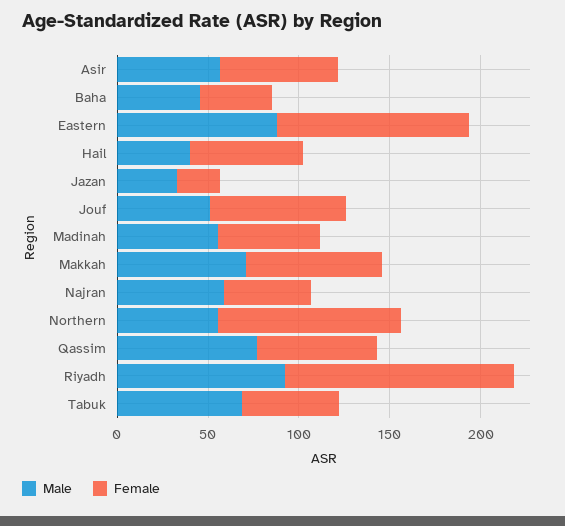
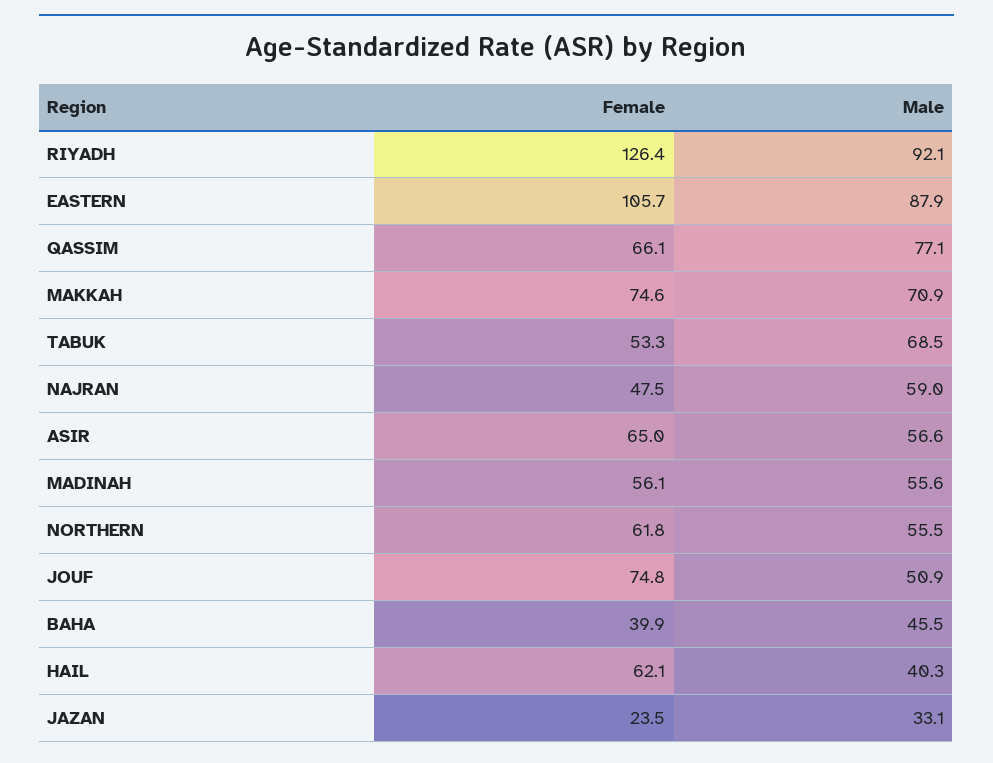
  {
    "Male": {
      "Asir": 56.6,
      "Baha": 45.5,
      "Eastern": 87.9,
      "Hail": 40.3,
      "Jazan": 33.1,
      "Jouf": 50.9,
      "Madinah": 55.6,
      "Makkah": 70.9,
      "Najran": 59,
      "Northern": 55.5,
      "Qassim": 77.1,
      "Riyadh": 92.1,
      "Tabuk": 68.5
    },
    "Female": {
      "Asir": 65,
      "Baha": 39.9,
      "Eastern": 105.7,
      "Hail": 62.1,
      "Jazan": 23.5,
      "Jouf": 74.8,
      "Madinah": 56.1,
      "Makkah": 74.6,
      "Najran": 47.5,
-     "Northern": 100,
+     "Northern": 61.8,
      "Qassim": 66.1,
      "Riyadh": 126.4,
      "Tabuk": 53.3
    }
  }

